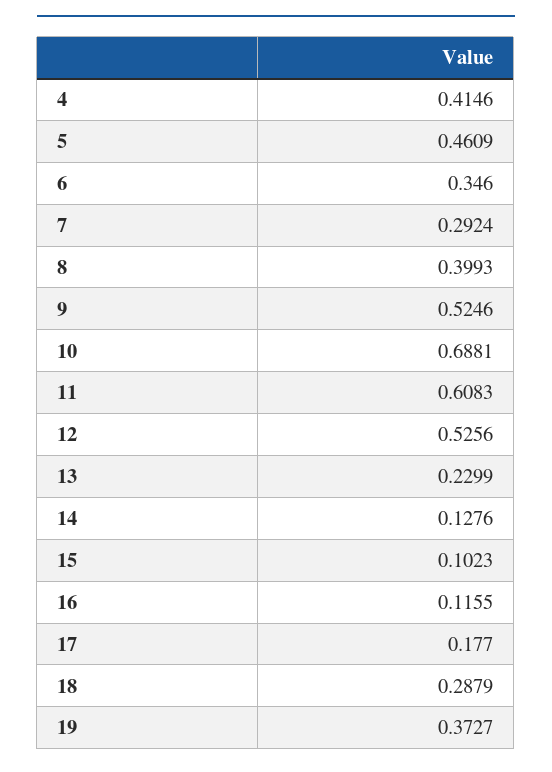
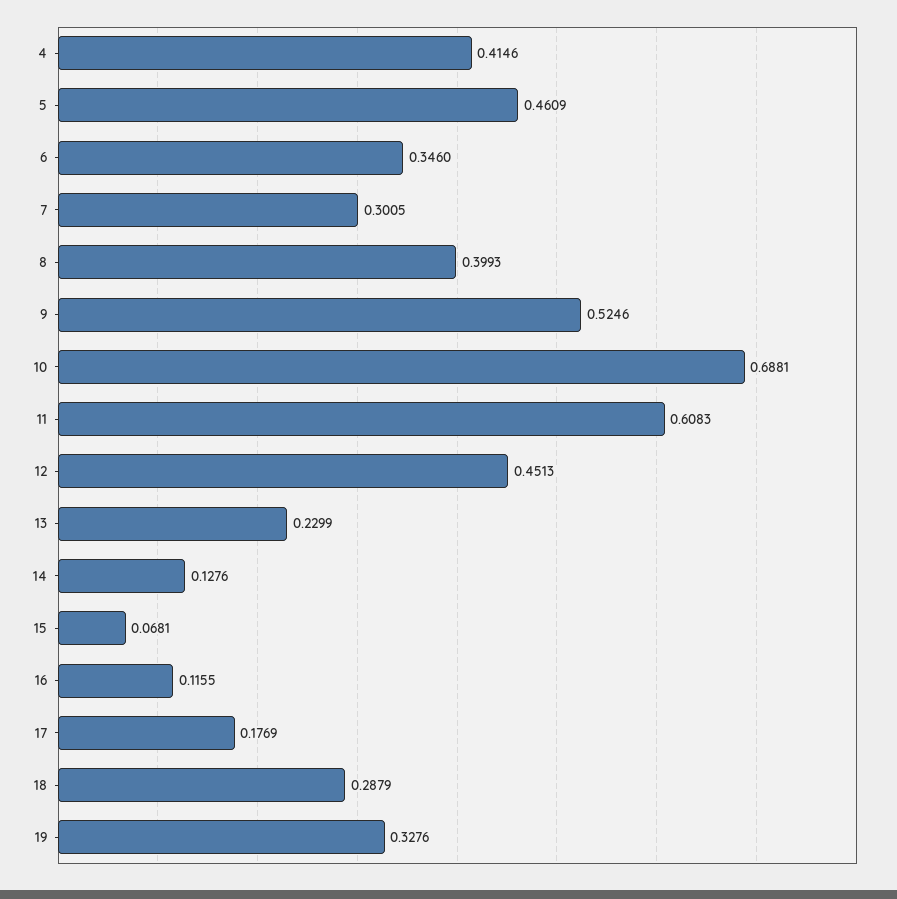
  {
    "4": 0.4146,
    "5": 0.4609,
    "6": 0.346,
-   "7": 0.2924,
+   "7": 0.3005,
    "8": 0.3993,
    "9": 0.5246,
    "10": 0.6881,
    "11": 0.6083,
-   "12": 0.5256,
+   "12": 0.4513,
    "13": 0.2299,
    "14": 0.1276,
-   "15": 0.1023,
+   "15": 0.0681,
    "16": 0.1155,
-   "17": 0.177,
+   "17": 0.1769,
    "18": 0.2879,
-   "19": 0.3727
+   "19": 0.3276
  }

